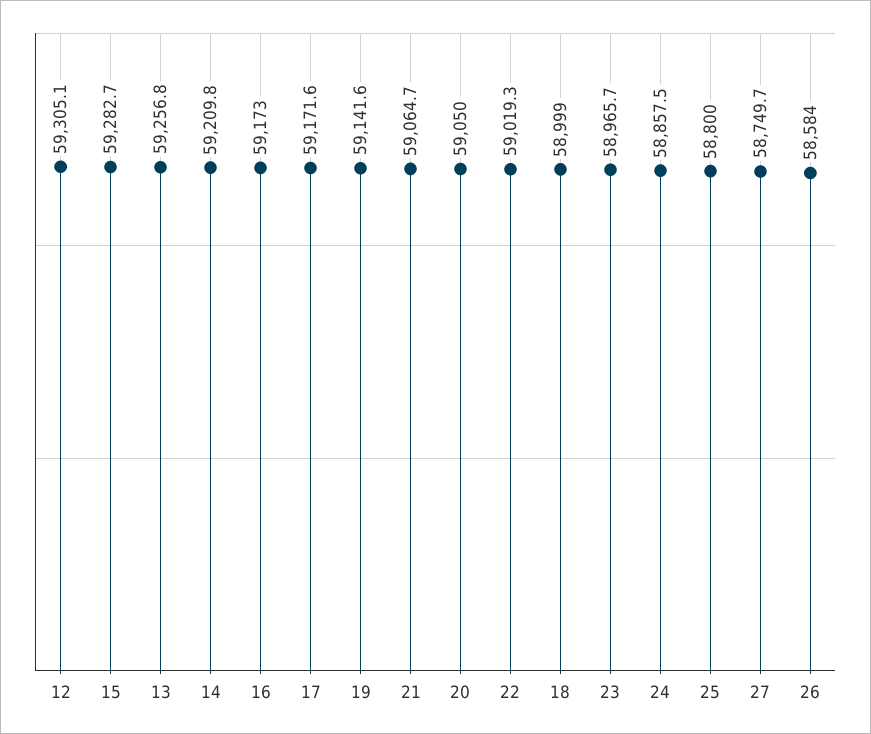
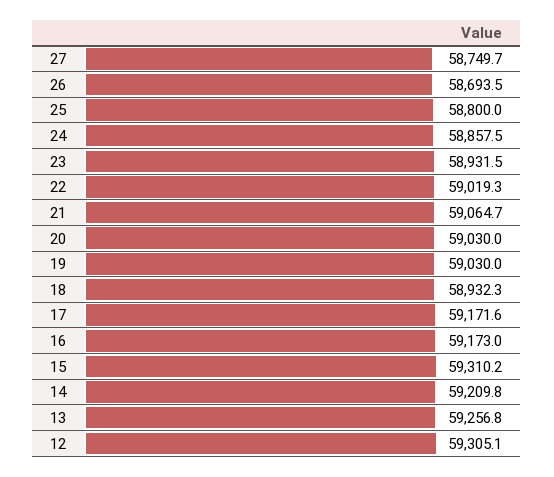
  {
    "12": 59305.1,
-   "15": 59282.7,
+   "15": 59310.2,
    "13": 59256.8,
    "14": 59209.8,
    "16": 59173,
    "17": 59171.6,
-   "19": 59141.6,
+   "19": 59030,
    "21": 59064.7,
-   "20": 59050,
+   "20": 59030,
    "22": 59019.3,
-   "18": 58999,
+   "18": 58932.3,
-   "23": 58965.7,
+   "23": 58931.5,
    "24": 58857.5,
    "25": 58800,
    "27": 58749.7,
-   "26": 58584
+   "26": 58693.5
  }

